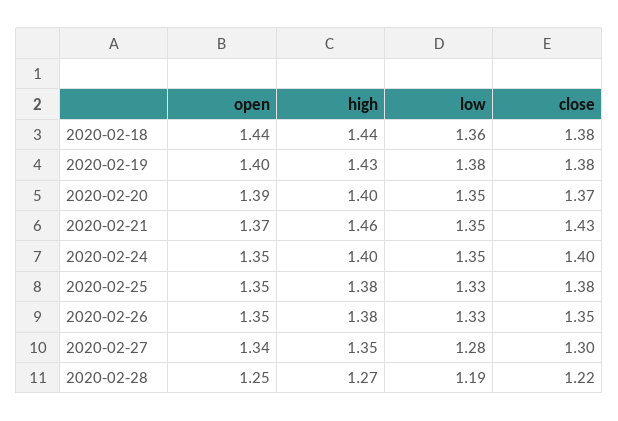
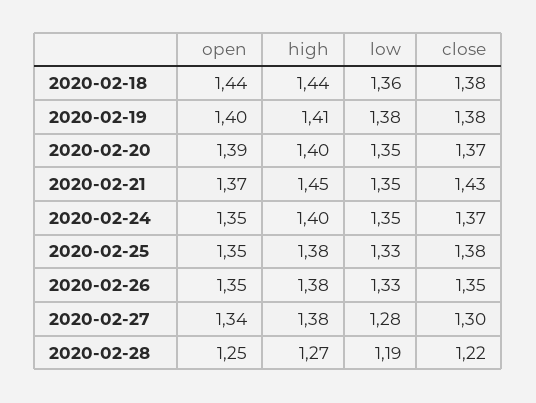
  {
    "open": {
      "2020-02-18": 1.44,
      "2020-02-19": 1.4,
      "2020-02-20": 1.39,
      "2020-02-21": 1.37,
      "2020-02-24": 1.35,
      "2020-02-25": 1.35,
      "2020-02-26": 1.35,
      "2020-02-27": 1.34,
      "2020-02-28": 1.25
    },
    "high": {
      "2020-02-18": 1.44,
-     "2020-02-19": 1.43,
+     "2020-02-19": 1.41,
      "2020-02-20": 1.4,
-     "2020-02-21": 1.46,
+     "2020-02-21": 1.45,
      "2020-02-24": 1.4,
      "2020-02-25": 1.38,
      "2020-02-26": 1.38,
-     "2020-02-27": 1.35,
+     "2020-02-27": 1.38,
      "2020-02-28": 1.27
    },
    "low": {
      "2020-02-18": 1.36,
      "2020-02-19": 1.38,
      "2020-02-20": 1.35,
      "2020-02-21": 1.35,
      "2020-02-24": 1.35,
      "2020-02-25": 1.33,
      "2020-02-26": 1.33,
      "2020-02-27": 1.28,
      "2020-02-28": 1.19
    },
    "close": {
      "2020-02-18": 1.38,
      "2020-02-19": 1.38,
      "2020-02-20": 1.37,
      "2020-02-21": 1.43,
-     "2020-02-24": 1.4,
+     "2020-02-24": 1.37,
      "2020-02-25": 1.38,
      "2020-02-26": 1.35,
      "2020-02-27": 1.3,
      "2020-02-28": 1.22
    }
  }

